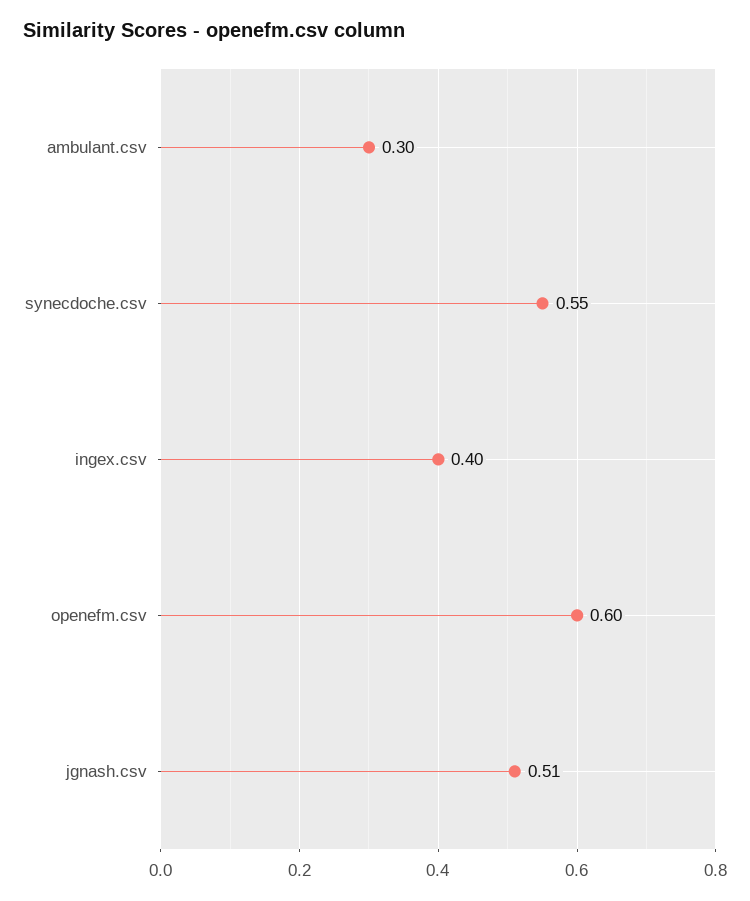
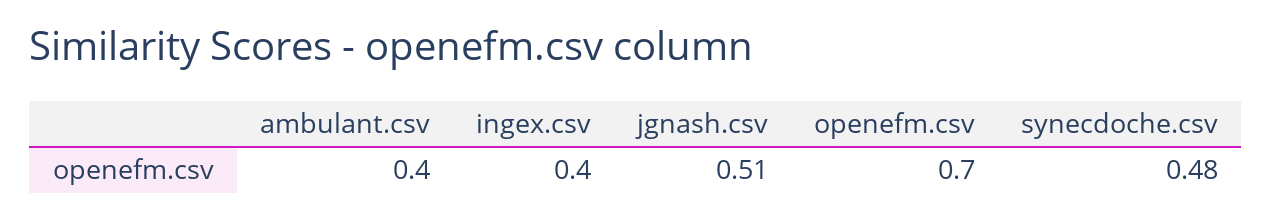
  {
-   "ambulant.csv": 0.3,
+   "ambulant.csv": 0.4,
-   "synecdoche.csv": 0.55,
+   "synecdoche.csv": 0.48,
    "ingex.csv": 0.4,
-   "openefm.csv": 0.6,
+   "openefm.csv": 0.7,
    "jgnash.csv": 0.51
  }

